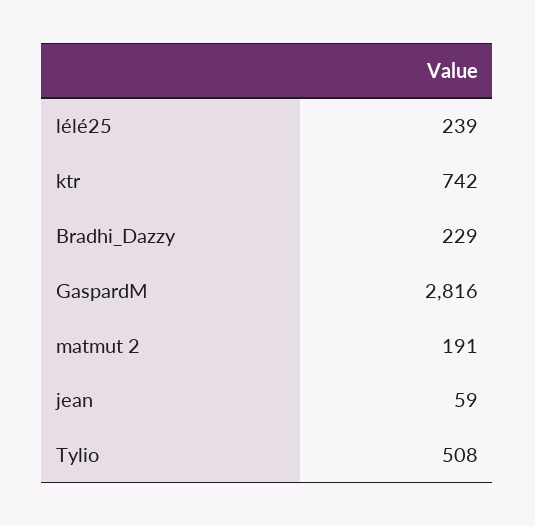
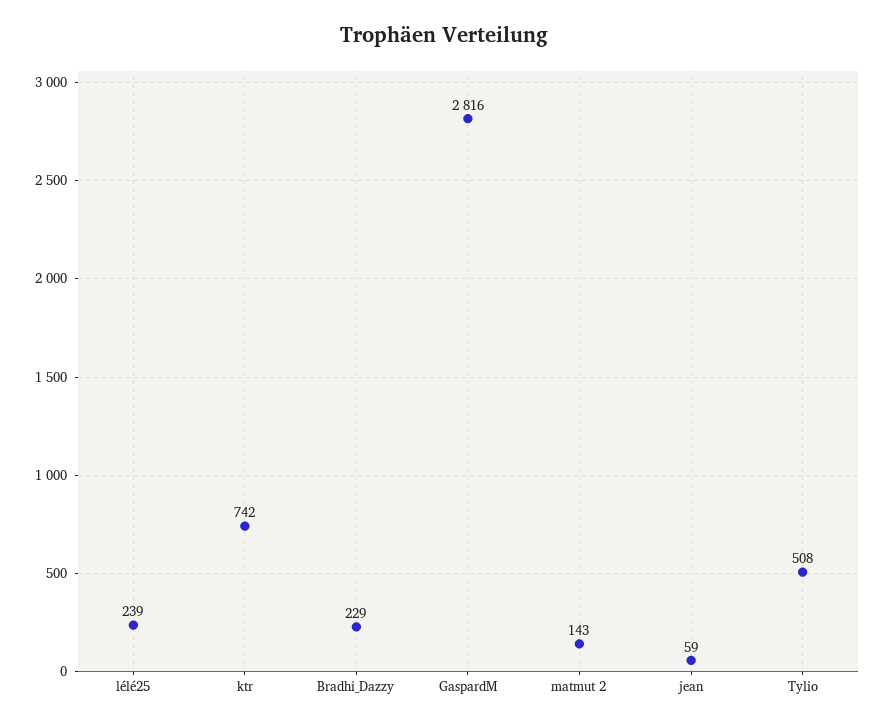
  {
    "lélé25": 239,
    "ktr": 742,
    "Bradhi_Dazzy": 229,
    "GaspardM": 2816,
-   "matmut 2": 191,
+   "matmut 2": 143,
    "jean": 59,
    "Tylio": 508
  }

